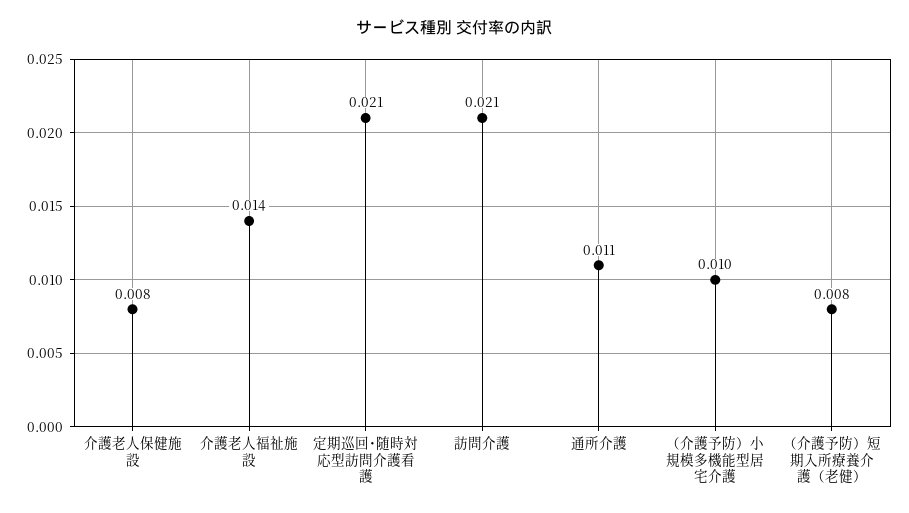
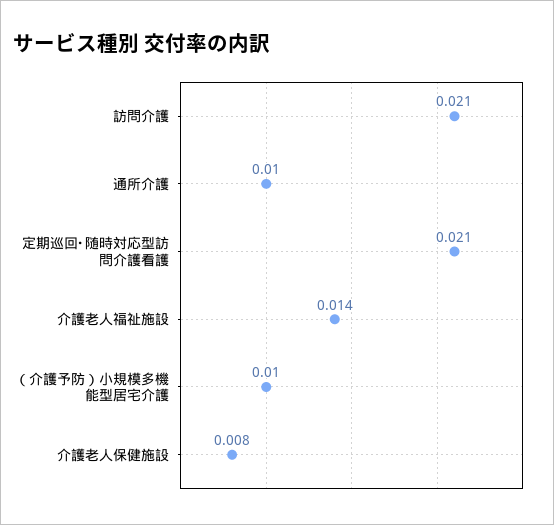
  {
    "介護老人保健施設": 0.008,
    "介護老人福祉施設": 0.014,
    "定期巡回･随時対応型訪問介護看護": 0.021,
    "訪問介護": 0.021,
-   "通所介護": 0.011,
+   "通所介護": 0.01,
-   "（介護予防）小規模多機能型居宅介護": 0.01,
+   "（介護予防）小規模多機能型居宅介護": 0.01
-   "（介護予防）短期入所療養介護（老健）": 0.008
  }

